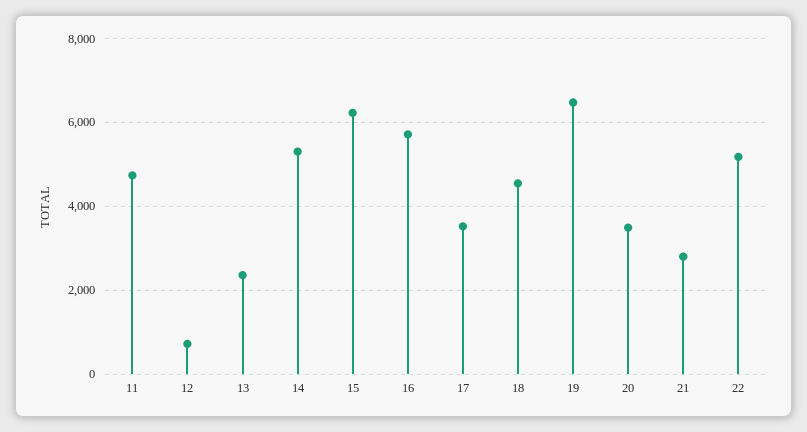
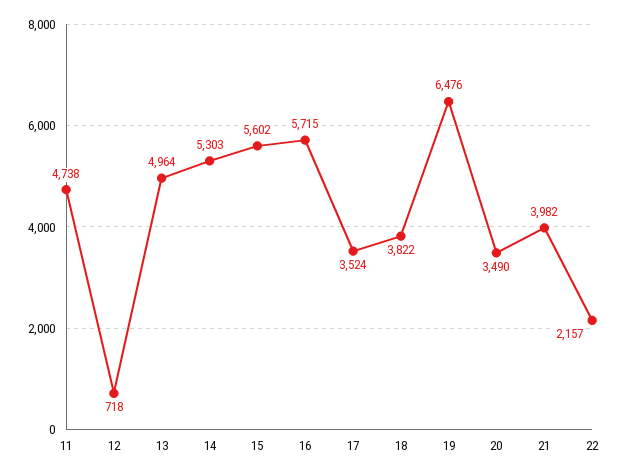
  {
    "11": 4738,
    "12": 718,
-   "13": 2400,
+   "13": 4964,
    "14": 5303,
-   "15": 6200,
+   "15": 5602,
    "16": 5715,
    "17": 3524,
-   "18": 4600,
+   "18": 3822,
    "19": 6476,
    "20": 3490,
-   "21": 2800,
+   "21": 3982,
-   "22": 5200
+   "22": 2157
  }

